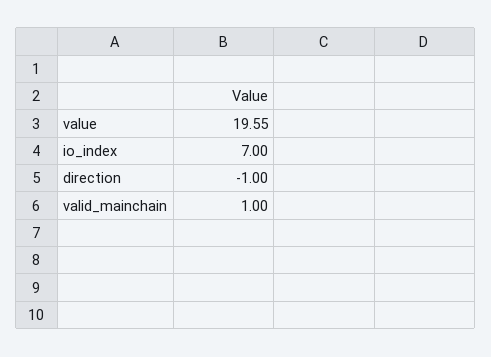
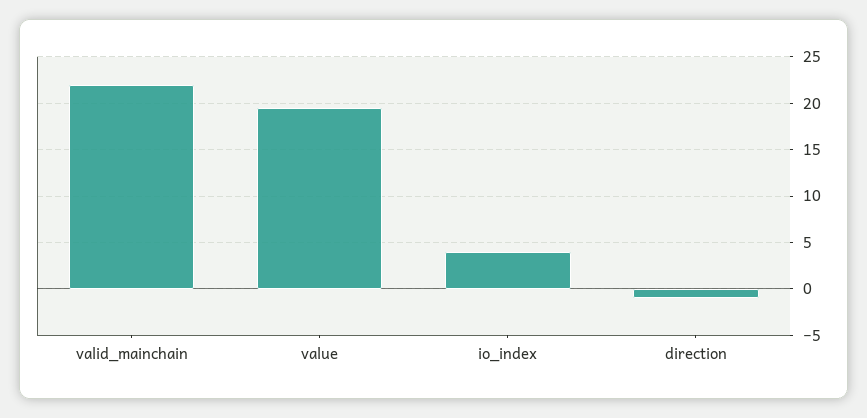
  {
    "value": 19.55,
-   "io_index": 7,
+   "io_index": 4,
    "direction": -1,
-   "valid_mainchain": 1
+   "valid_mainchain": 22
  }

